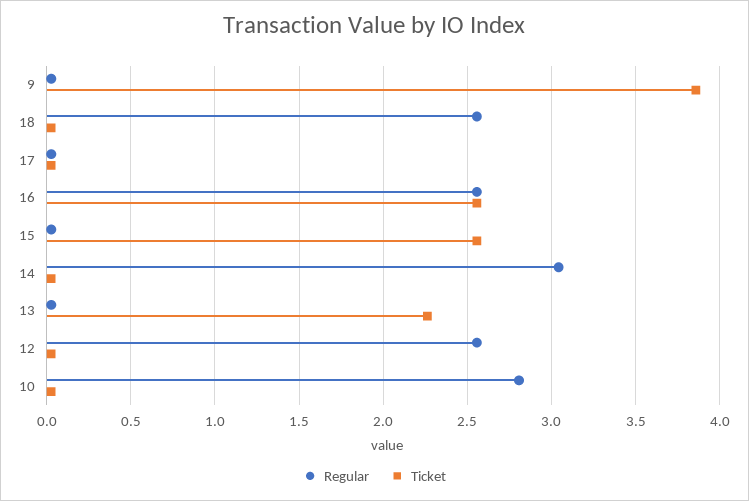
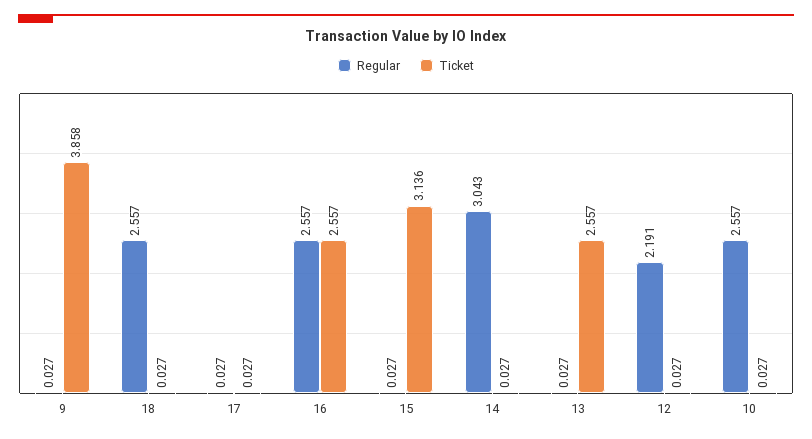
  {
    "Regular": {
      "9": 0.027,
      "18": 2.557,
      "17": 0.027,
      "16": 2.557,
      "15": 0.027,
      "14": 3.043,
      "13": 0.027,
-     "12": 2.55,
+     "12": 2.191,
-     "10": 2.8
+     "10": 2.557
    },
    "Ticket": {
      "9": 3.858,
      "18": 0.027,
      "17": 0.027,
      "16": 2.557,
-     "15": 2.55,
+     "15": 3.136,
      "14": 0.027,
-     "13": 2.25,
+     "13": 2.557,
      "12": 0.027,
      "10": 0.027
    }
  }

